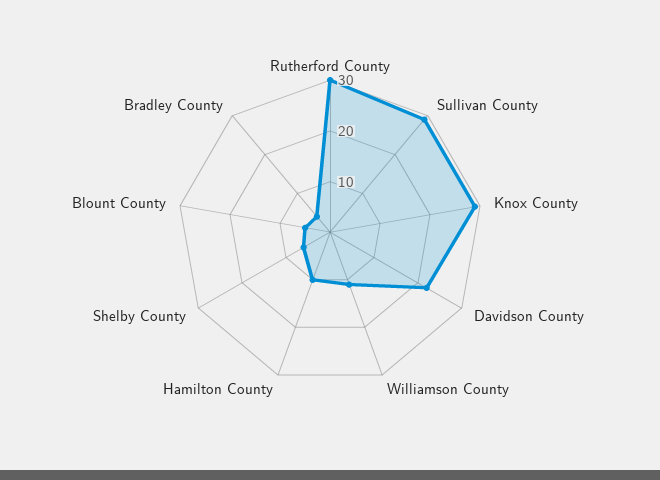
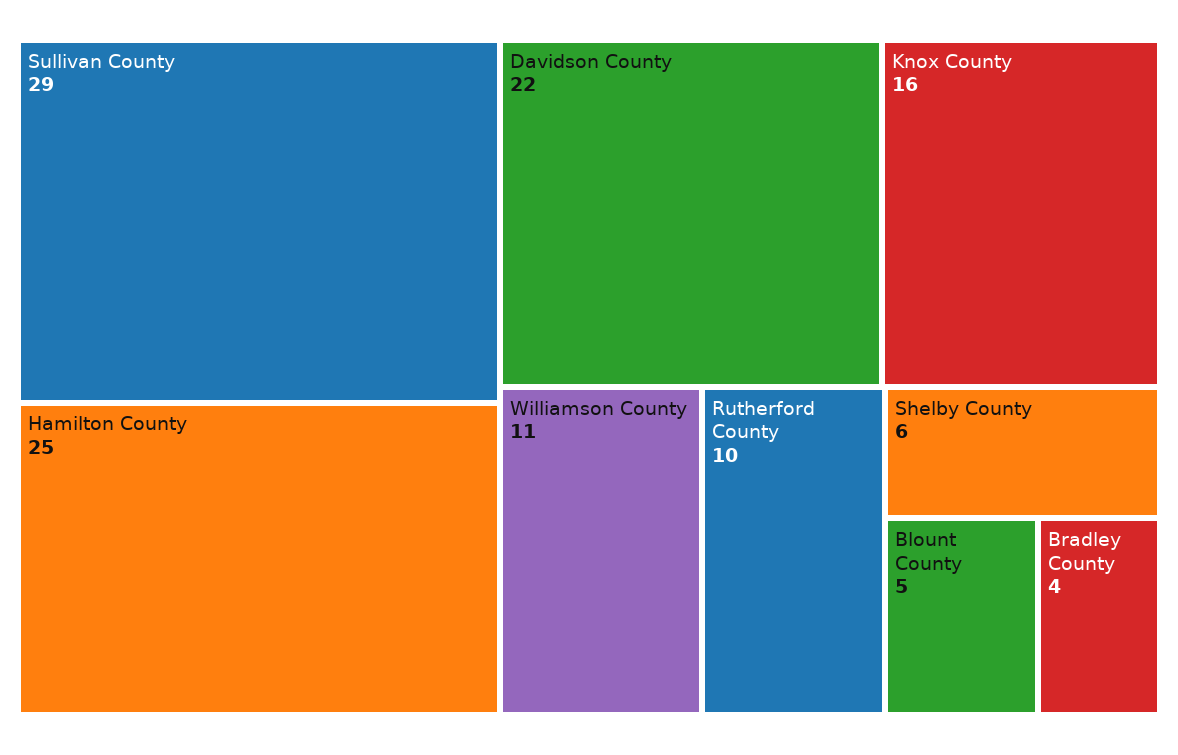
  {
-   "Rutherford County": 30,
+   "Rutherford County": 10,
    "Sullivan County": 29,
-   "Knox County": 30,
+   "Knox County": 16,
    "Davidson County": 22,
    "Williamson County": 11,
-   "Hamilton County": 10,
+   "Hamilton County": 25,
    "Shelby County": 6,
    "Blount County": 5,
    "Bradley County": 4
  }

